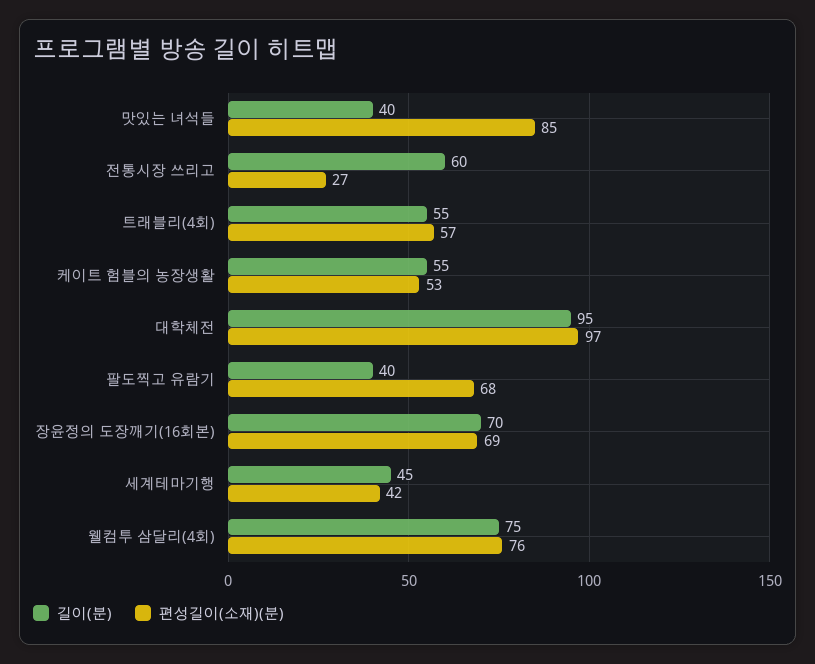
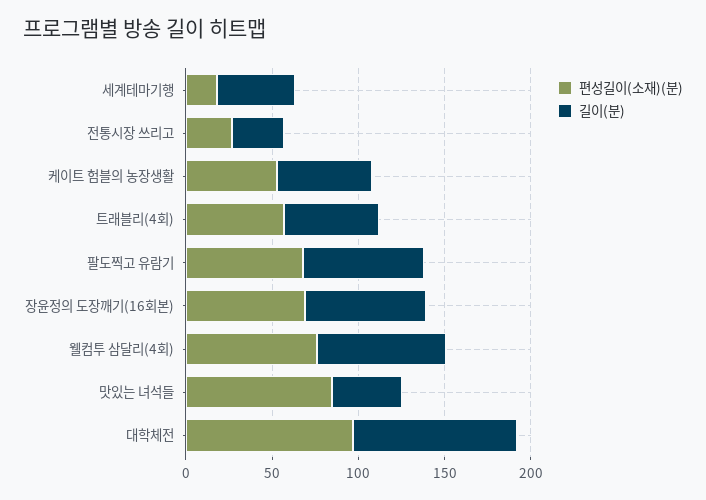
  {
    "길이(분)": {
      "맛있는 녀석들": 40,
-     "전통시장 쓰리고": 60,
+     "전통시장 쓰리고": 30,
      "트래블리(4회)": 55,
      "케이트 험블의 농장생활": 55,
      "대학체전": 95,
-     "팔도찍고 유람기": 40,
+     "팔도찍고 유람기": 70,
      "장윤정의 도장깨기(16회본)": 70,
      "세계테마기행": 45,
      "웰컴투 삼달리(4회)": 75
    },
    "편성길이(소재)(분)": {
      "맛있는 녀석들": 85,
      "전통시장 쓰리고": 27,
      "트래블리(4회)": 57,
      "케이트 험블의 농장생활": 53,
      "대학체전": 97,
      "팔도찍고 유람기": 68,
      "장윤정의 도장깨기(16회본)": 69,
-     "세계테마기행": 42,
+     "세계테마기행": 20,
      "웰컴투 삼달리(4회)": 76
    }
  }

